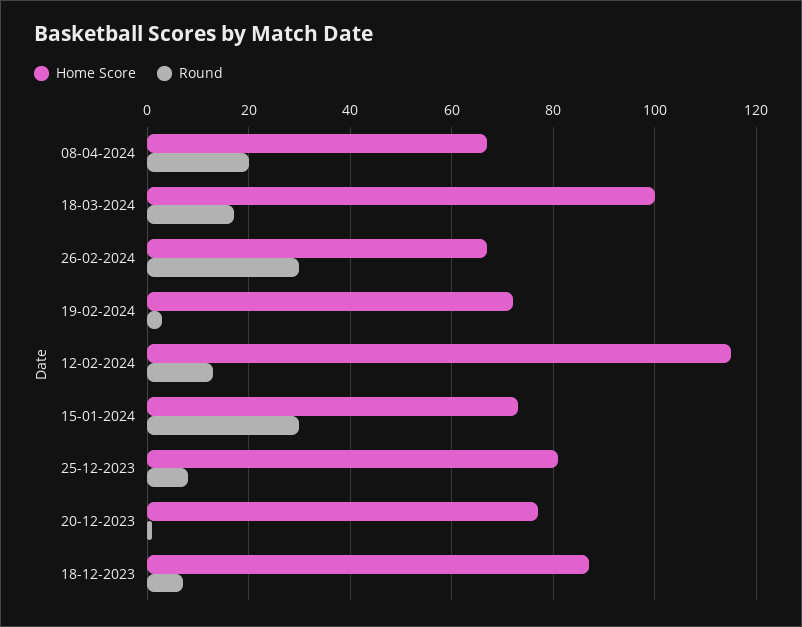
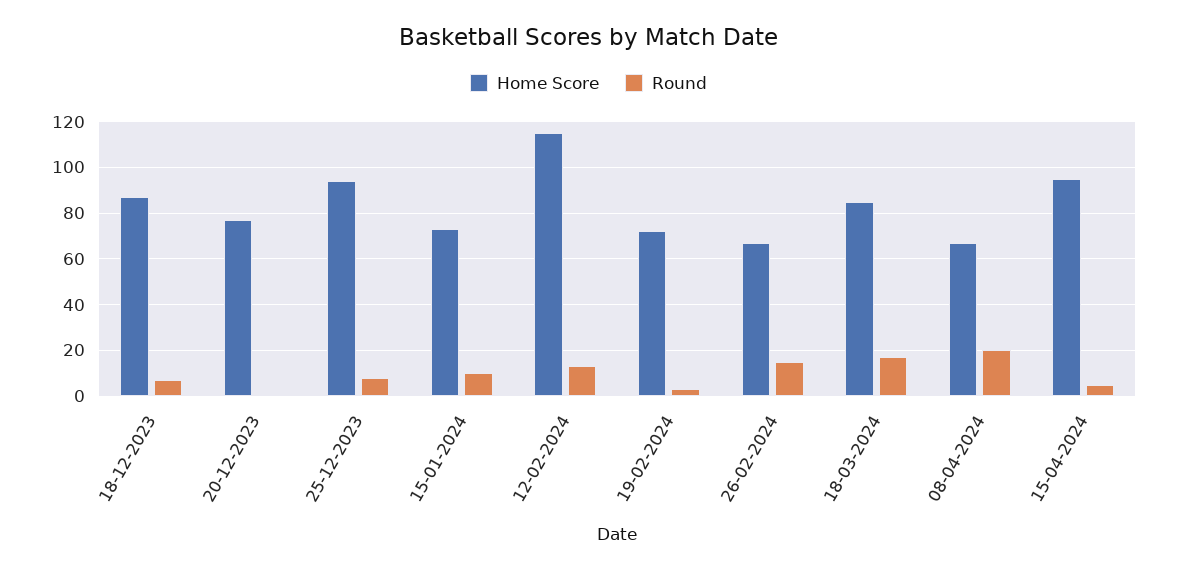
  {
    "Home Score": {
      "08-04-2024": 65,
-     "18-03-2024": 100,
+     "18-03-2024": 85,
      "26-02-2024": 65,
      "19-02-2024": 70,
      "12-02-2024": 115,
      "15-01-2024": 75,
-     "25-12-2023": 80,
+     "25-12-2023": 95,
      "20-12-2023": 75,
-     "18-12-2023": 85
+     "18-12-2023": 85,
+     "15-04-2024": 95
    },
    "Round": {
      "08-04-2024": 20,
      "18-03-2024": 15,
-     "26-02-2024": 30,
+     "26-02-2024": 15,
      "19-02-2024": 5,
      "12-02-2024": 15,
-     "15-01-2024": 30,
+     "15-01-2024": 10,
      "25-12-2023": 10,
      "20-12-2023": 0,
-     "18-12-2023": 5
+     "18-12-2023": 5,
+     "15-04-2024": 5
    }
  }

